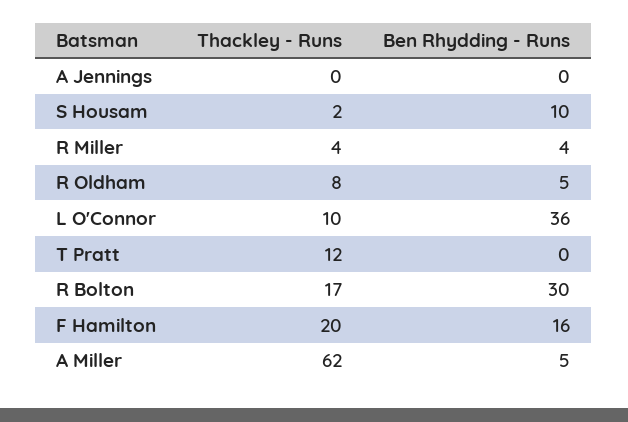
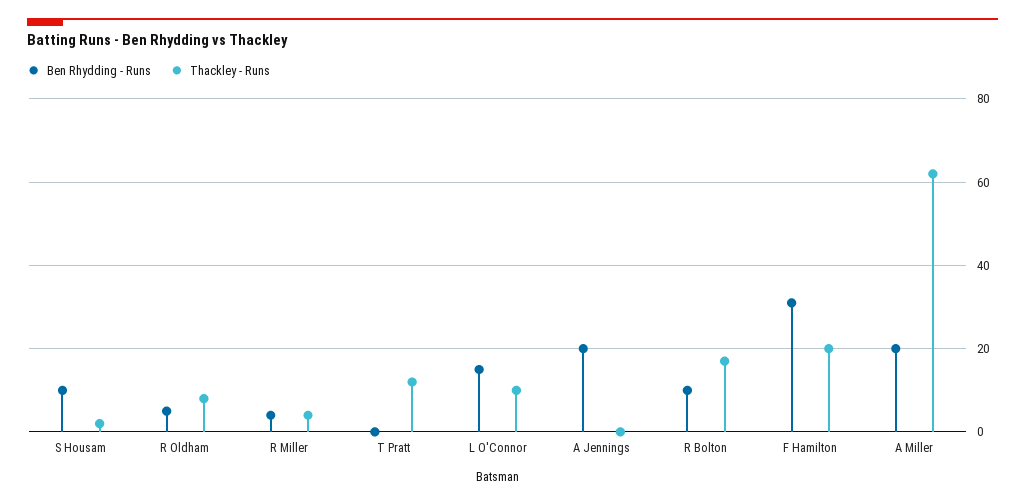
  {
    "Thackley - Runs": {
      "A Jennings": 0,
      "S Housam": 2,
      "R Miller": 4,
      "R Oldham": 8,
      "L O'Connor": 10,
      "T Pratt": 12,
      "R Bolton": 17,
      "F Hamilton": 20,
      "A Miller": 62
    },
    "Ben Rhydding - Runs": {
-     "A Jennings": 0,
+     "A Jennings": 20,
      "S Housam": 10,
      "R Miller": 4,
      "R Oldham": 5,
-     "L O'Connor": 36,
+     "L O'Connor": 15,
      "T Pratt": 0,
-     "R Bolton": 30,
+     "R Bolton": 10,
-     "F Hamilton": 16,
+     "F Hamilton": 30,
-     "A Miller": 5
+     "A Miller": 20
    }
  }

